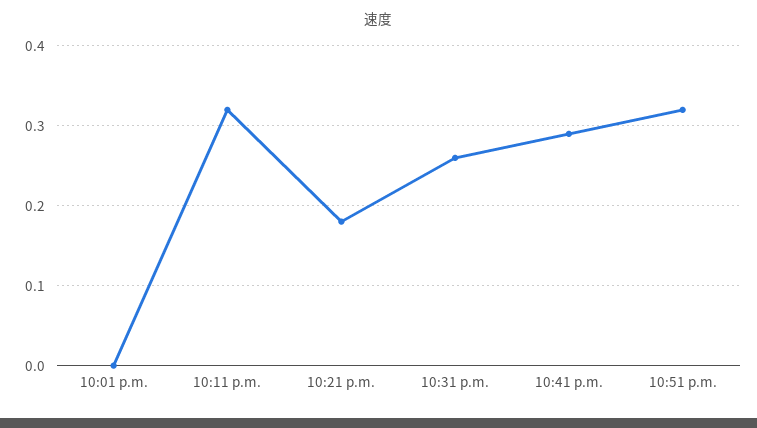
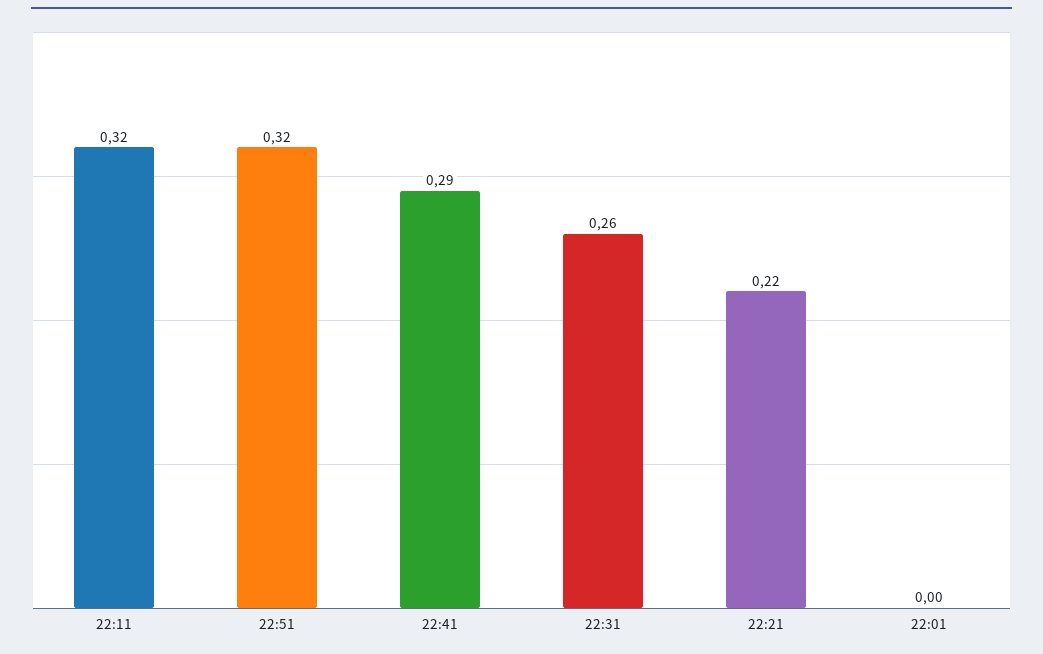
  {
    "10:01 p.m.": 0,
    "10:11 p.m.": 0.32,
-   "10:21 p.m.": 0.18,
+   "10:21 p.m.": 0.22,
    "10:31 p.m.": 0.26,
    "10:41 p.m.": 0.29,
    "10:51 p.m.": 0.32
  }

